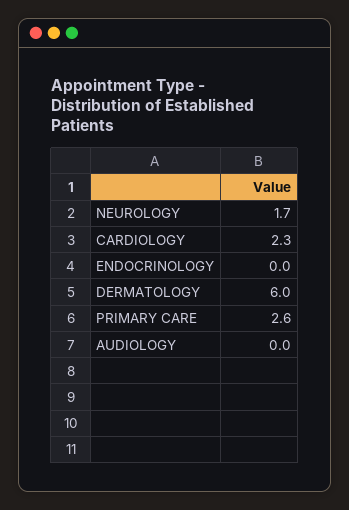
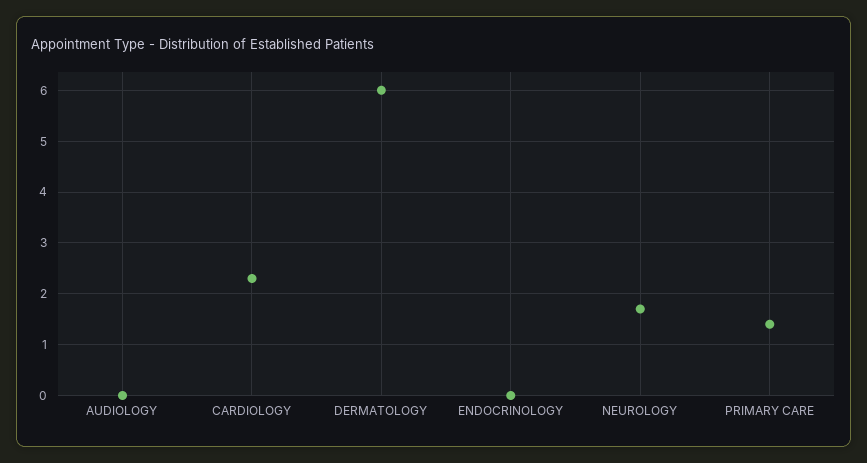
  {
    "NEUROLOGY": 1.7,
    "CARDIOLOGY": 2.3,
    "ENDOCRINOLOGY": 0,
    "DERMATOLOGY": 6,
-   "PRIMARY CARE": 2.6,
+   "PRIMARY CARE": 1.5,
    "AUDIOLOGY": 0
  }

